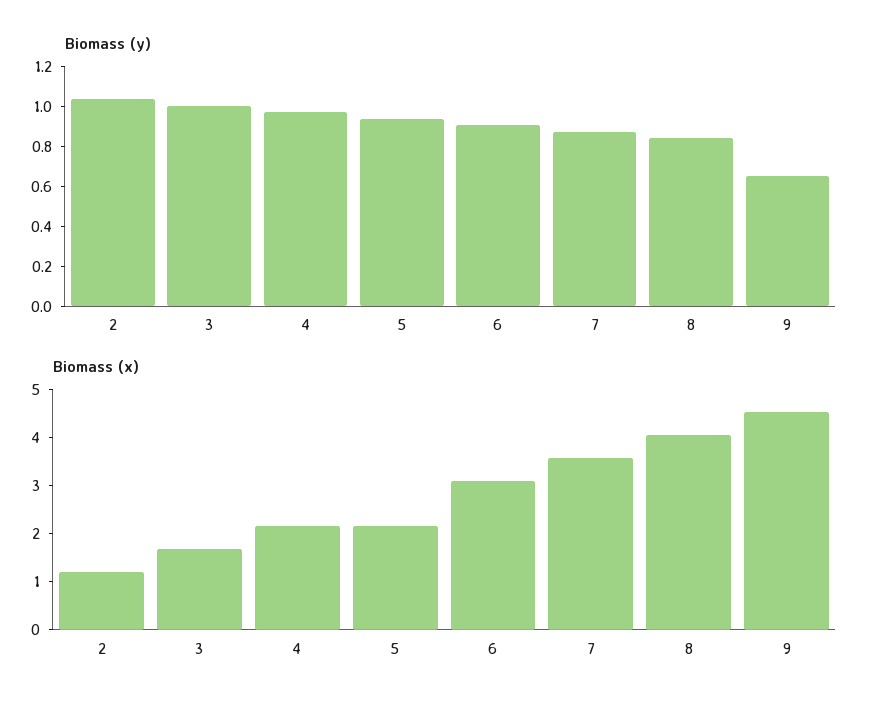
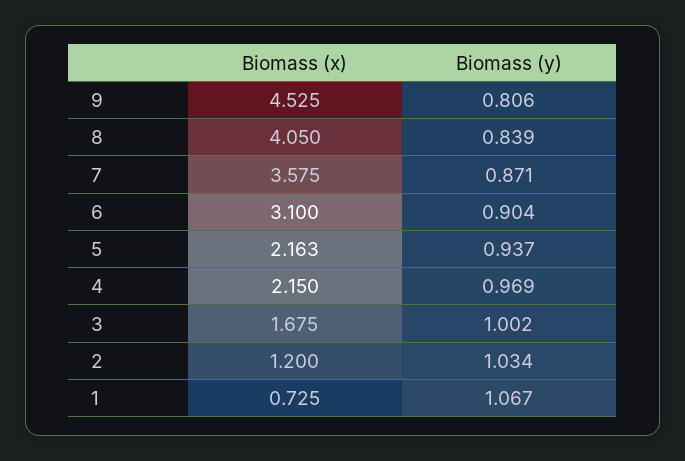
  {
    "Biomass (y)": {
      "2": 1.034,
      "3": 1.002,
      "4": 0.969,
      "5": 0.937,
      "6": 0.904,
      "7": 0.871,
      "8": 0.839,
-     "9": 0.65
+     "9": 0.806,
+     "1": 1.067
    },
    "Biomass (x)": {
      "2": 1.2,
      "3": 1.675,
      "4": 2.15,
      "5": 2.163,
      "6": 3.1,
      "7": 3.575,
      "8": 4.05,
-     "9": 4.525
+     "9": 4.525,
+     "1": 0.725
    }
  }

